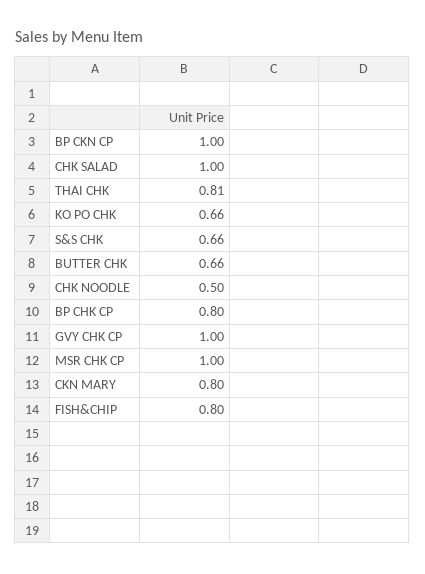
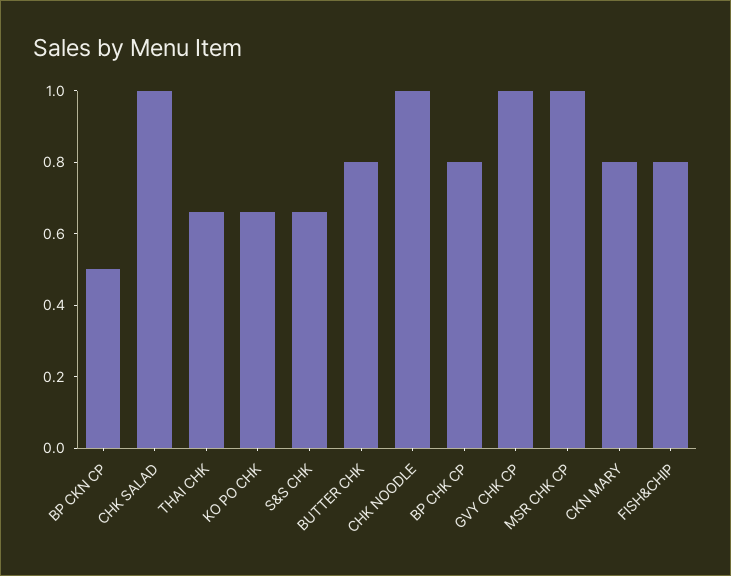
  {
-   "BP CKN CP": 1,
+   "BP CKN CP": 0.5,
    "CHK SALAD": 1,
-   "THAI CHK": 0.81,
+   "THAI CHK": 0.65,
    "KO PO CHK": 0.66,
    "S&S CHK": 0.66,
-   "BUTTER CHK": 0.66,
+   "BUTTER CHK": 0.8,
-   "CHK NOODLE": 0.5,
+   "CHK NOODLE": 1,
    "BP CHK CP": 0.8,
    "GVY CHK CP": 1,
    "MSR CHK CP": 1,
    "CKN MARY": 0.8,
    "FISH&CHIP": 0.8
  }

